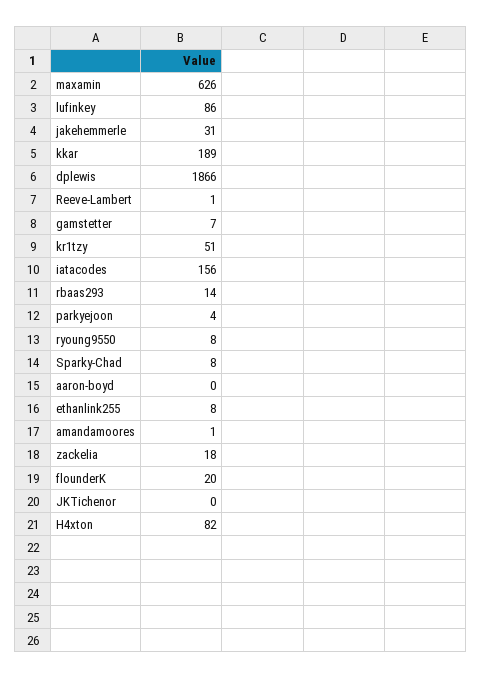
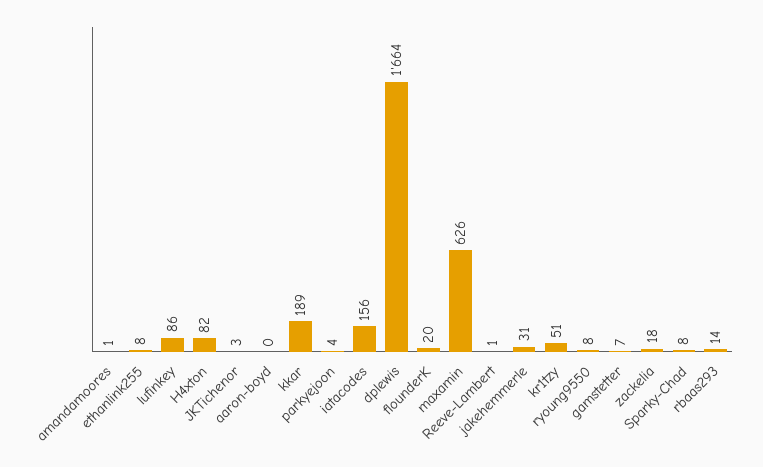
  {
    "maxamin": 626,
    "lufinkey": 86,
    "jakehemmerle": 31,
    "kkar": 189,
-   "dplewis": 1866,
+   "dplewis": 1664,
    "Reeve-Lambert": 1,
    "gamstetter": 7,
    "kr1tzy": 51,
    "iatacodes": 156,
    "rbaas293": 14,
    "parkyejoon": 4,
    "ryoung9550": 8,
    "Sparky-Chad": 8,
    "aaron-boyd": 0,
    "ethanlink255": 8,
    "amandamoores": 1,
    "zackelia": 18,
    "flounderK": 20,
-   "JKTichenor": 0,
+   "JKTichenor": 3,
    "H4xton": 82
  }

